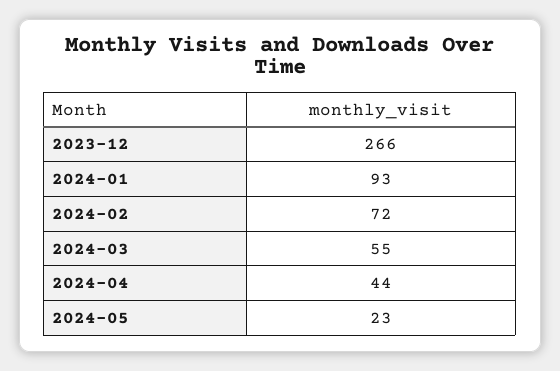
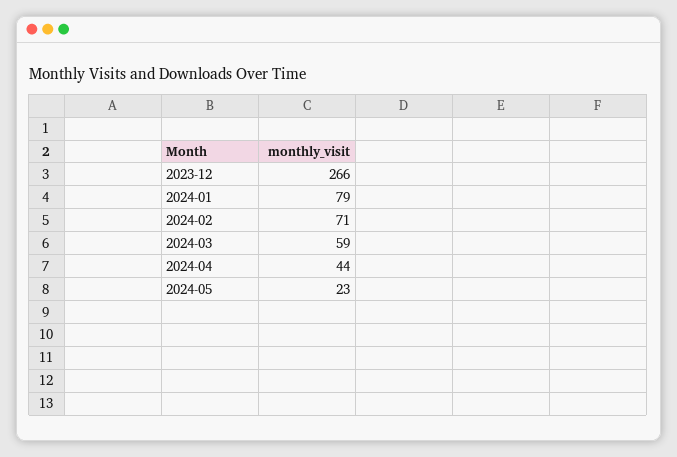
  {
    "2023-12": 266,
-   "2024-01": 93,
+   "2024-01": 79,
-   "2024-02": 72,
+   "2024-02": 71,
-   "2024-03": 55,
+   "2024-03": 59,
    "2024-04": 44,
    "2024-05": 23
  }

